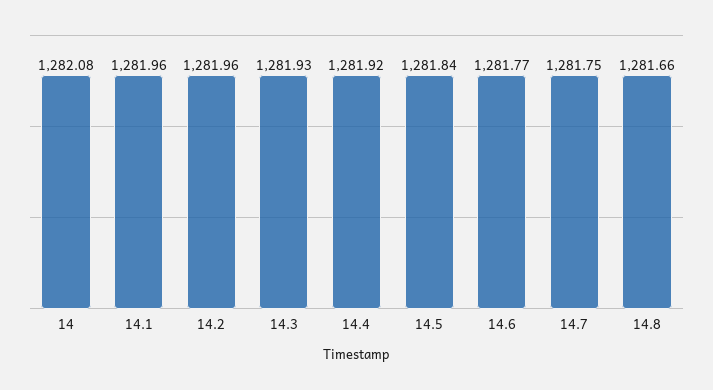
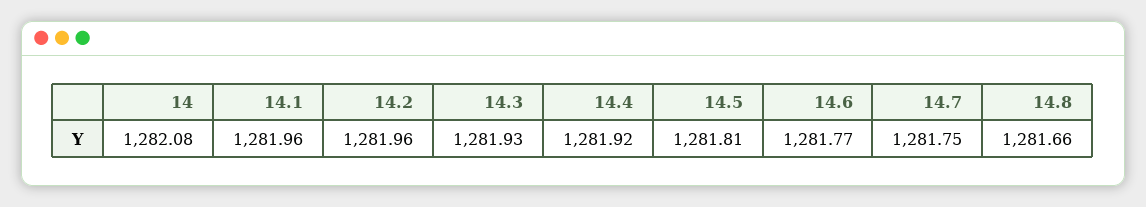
  {
    "14": 1282.08,
    "14.1": 1281.96,
    "14.2": 1281.96,
    "14.3": 1281.93,
    "14.4": 1281.92,
-   "14.5": 1281.84,
+   "14.5": 1281.81,
    "14.6": 1281.77,
    "14.7": 1281.75,
    "14.8": 1281.66
  }

